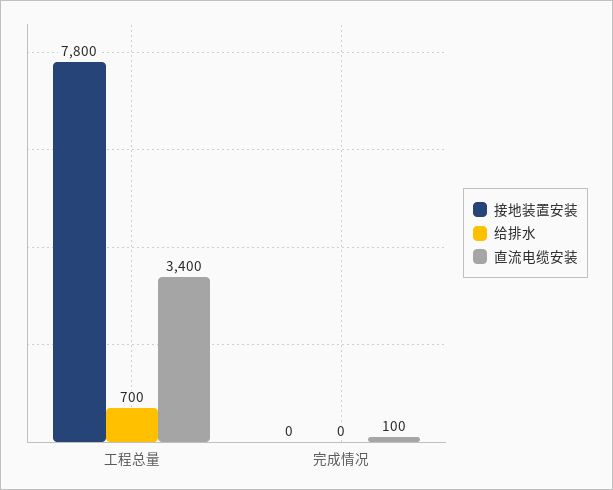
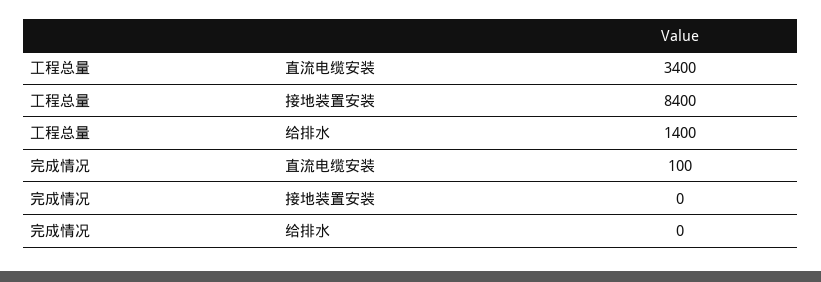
  {
    "接地装置安装": {
-     "工程总量": 7800,
+     "工程总量": 8400,
      "完成情况": 0
    },
    "给排水": {
-     "工程总量": 700,
+     "工程总量": 1400,
      "完成情况": 0
    },
    "直流电缆安装": {
      "工程总量": 3400,
      "完成情况": 100
    }
  }

